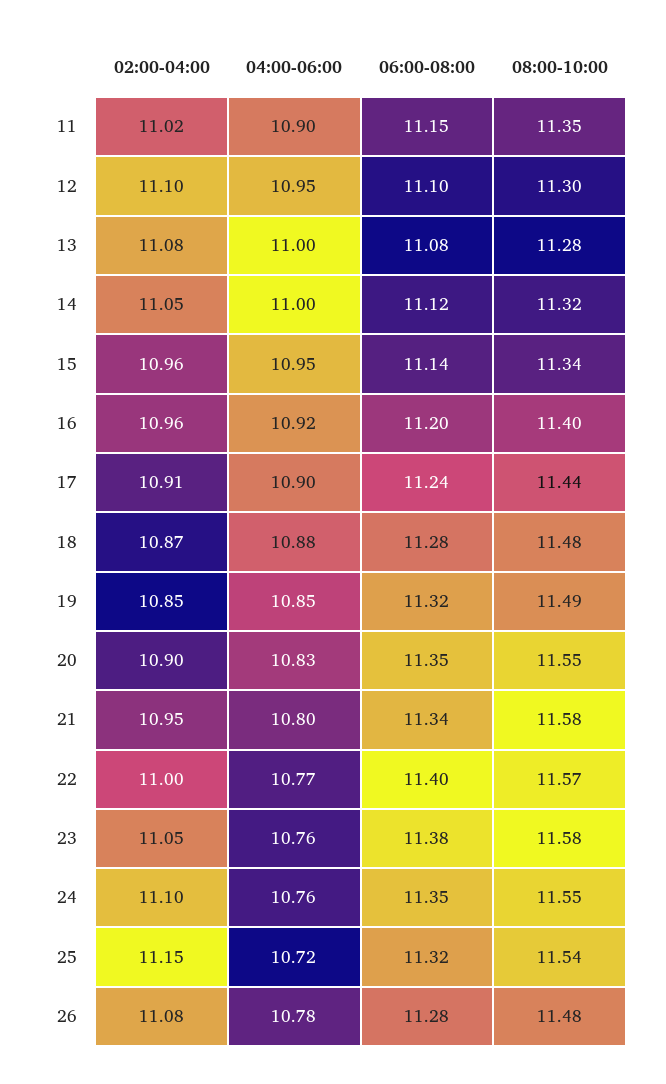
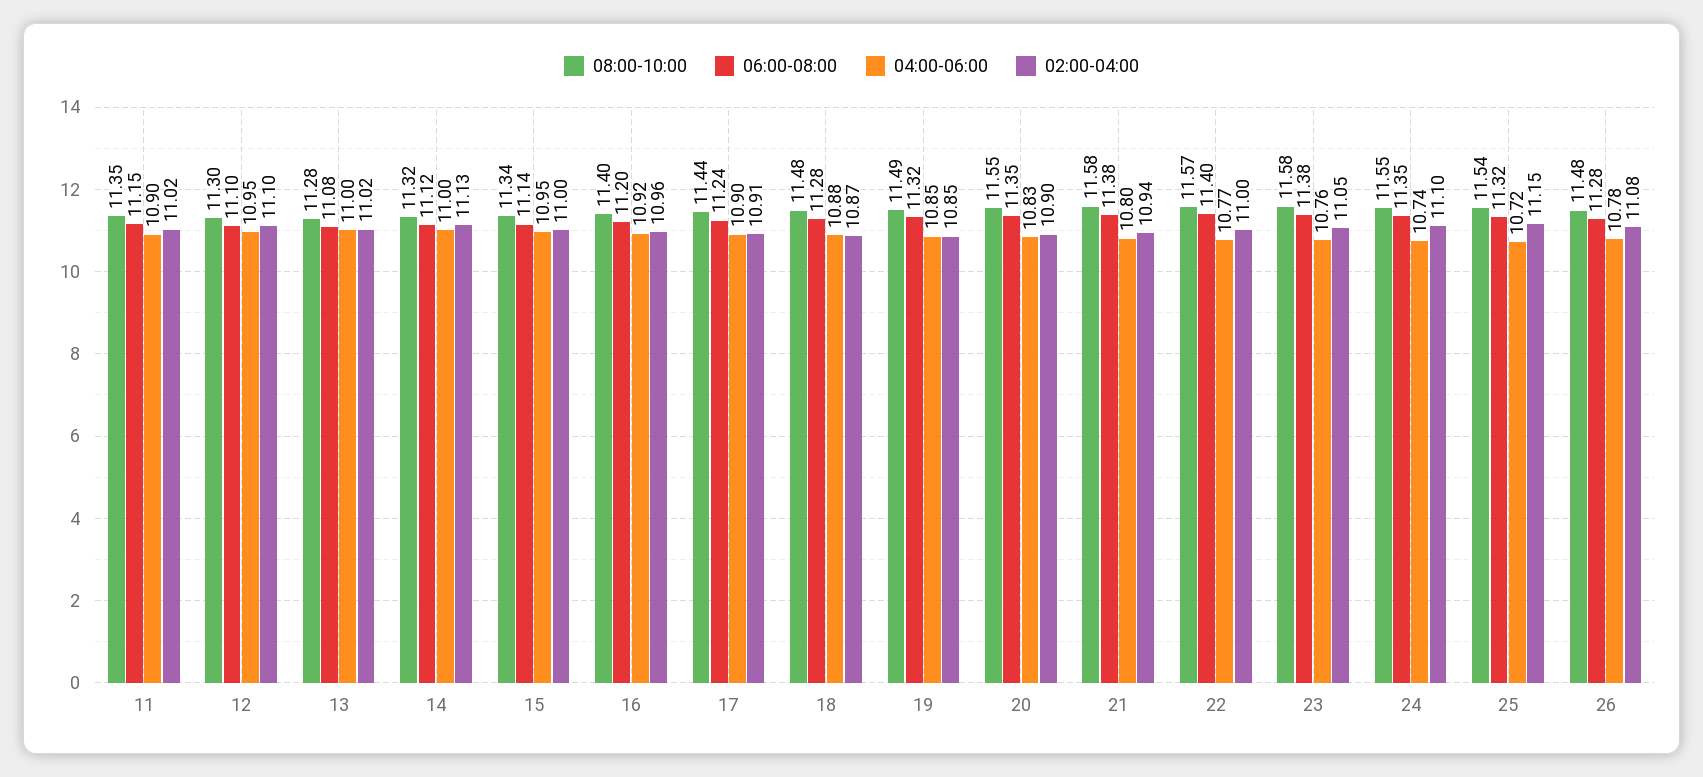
  {
    "02:00-04:00": {
      "11": 11.02,
      "12": 11.1,
-     "13": 11.08,
+     "13": 11.02,
-     "14": 11.05,
+     "14": 11.13,
-     "15": 10.96,
+     "15": 11,
      "16": 10.96,
      "17": 10.91,
      "18": 10.87,
      "19": 10.85,
      "20": 10.9,
-     "21": 10.95,
+     "21": 10.94,
      "22": 11,
      "23": 11.05,
      "24": 11.1,
      "25": 11.15,
      "26": 11.08
    },
    "04:00-06:00": {
      "11": 10.9,
      "12": 10.95,
      "13": 11,
      "14": 11,
      "15": 10.95,
      "16": 10.92,
      "17": 10.9,
      "18": 10.88,
      "19": 10.85,
      "20": 10.83,
      "21": 10.8,
      "22": 10.77,
      "23": 10.76,
-     "24": 10.76,
+     "24": 10.74,
      "25": 10.72,
      "26": 10.78
    },
    "06:00-08:00": {
      "11": 11.15,
      "12": 11.1,
      "13": 11.08,
      "14": 11.12,
      "15": 11.14,
      "16": 11.2,
      "17": 11.24,
      "18": 11.28,
      "19": 11.32,
      "20": 11.35,
-     "21": 11.34,
+     "21": 11.38,
      "22": 11.4,
      "23": 11.38,
      "24": 11.35,
      "25": 11.32,
      "26": 11.28
    },
    "08:00-10:00": {
      "11": 11.35,
      "12": 11.3,
      "13": 11.28,
      "14": 11.32,
      "15": 11.34,
      "16": 11.4,
      "17": 11.44,
      "18": 11.48,
      "19": 11.49,
      "20": 11.55,
      "21": 11.58,
      "22": 11.57,
      "23": 11.58,
      "24": 11.55,
      "25": 11.54,
      "26": 11.48
    }
  }

